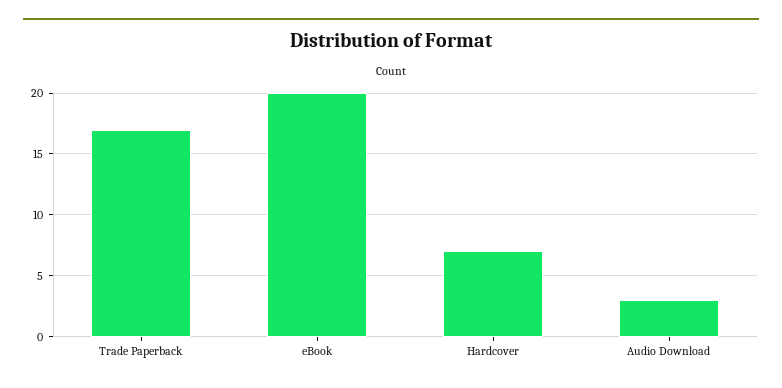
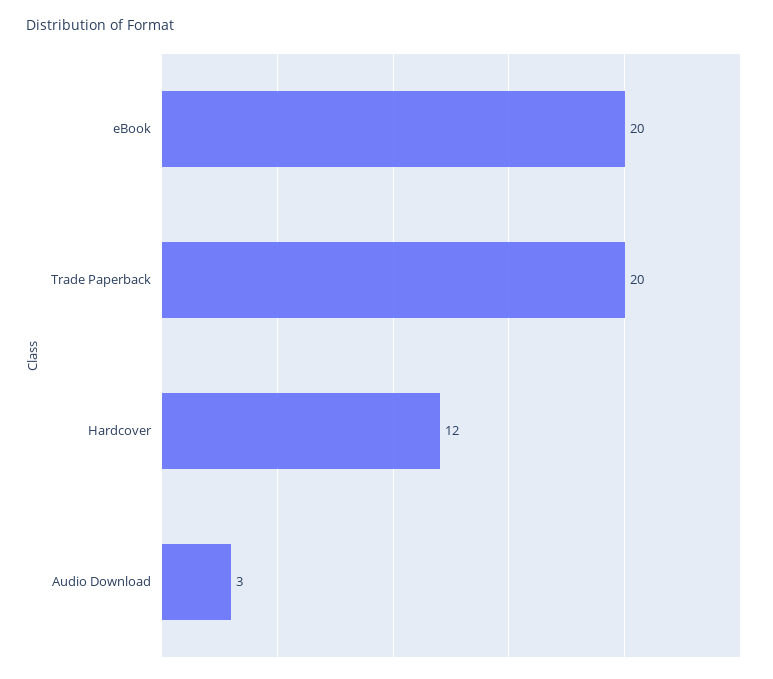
  {
-   "Trade Paperback": 17,
+   "Trade Paperback": 20,
    "eBook": 20,
-   "Hardcover": 7,
+   "Hardcover": 12,
    "Audio Download": 3
  }

